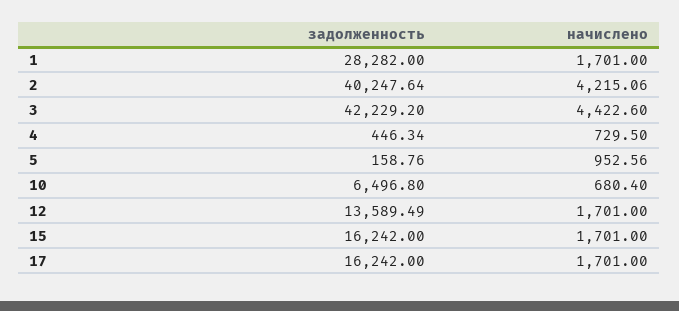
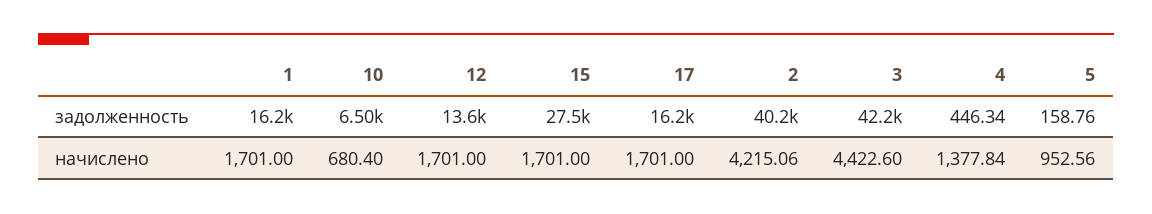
  {
    "задолженность": {
-     "1": 28282,
+     "1": 16200,
      "2": 40247.64,
      "3": 42229.2,
      "4": 446.34,
      "5": 158.76,
      "10": 6496.8,
      "12": 13589.49,
-     "15": 16242,
+     "15": 27500,
      "17": 16242
    },
    "начислено": {
      "1": 1701,
      "2": 4215.06,
      "3": 4422.6,
-     "4": 729.5,
+     "4": 1377.84,
      "5": 952.56,
      "10": 680.4,
      "12": 1701,
      "15": 1701,
      "17": 1701
    }
  }

